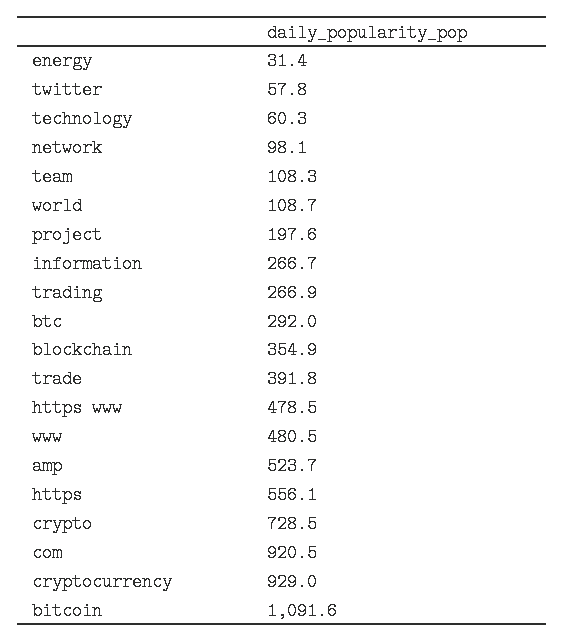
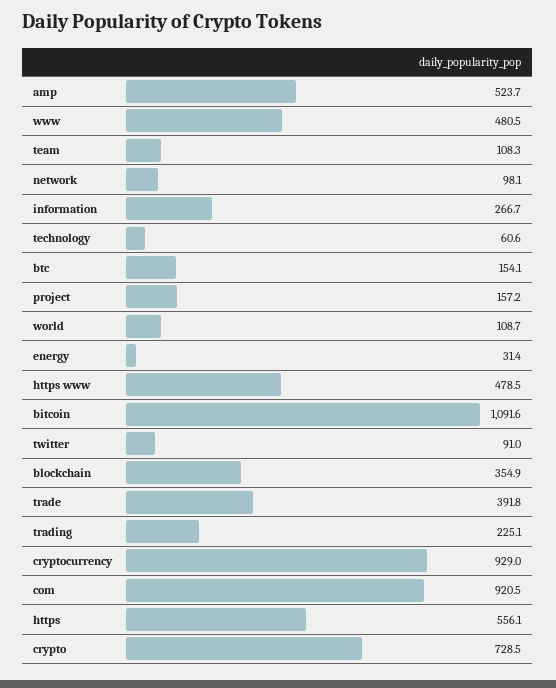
  {
    "energy": 31.4,
-   "twitter": 57.8,
+   "twitter": 91,
-   "technology": 60.3,
+   "technology": 60.6,
    "network": 98.1,
    "team": 108.3,
    "world": 108.7,
-   "project": 197.6,
+   "project": 157.2,
    "information": 266.7,
-   "trading": 266.9,
+   "trading": 225.1,
-   "btc": 292,
+   "btc": 154.1,
    "blockchain": 354.9,
    "trade": 391.8,
    "https www": 478.5,
    "www": 480.5,
    "amp": 523.7,
    "https": 556.1,
    "crypto": 728.5,
    "com": 920.5,
    "cryptocurrency": 929,
    "bitcoin": 1091.6
  }

